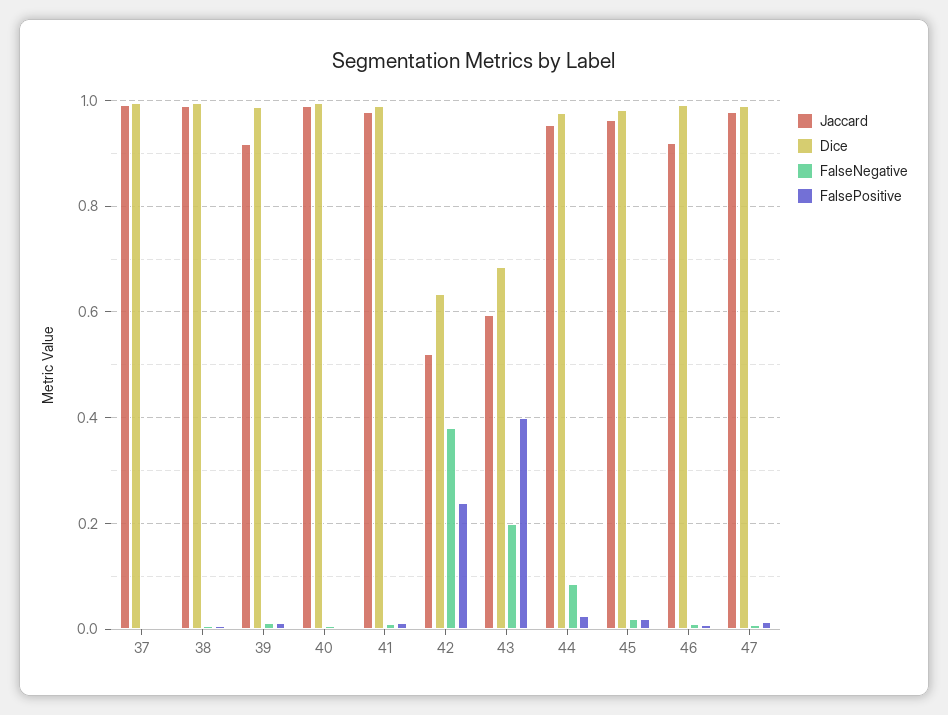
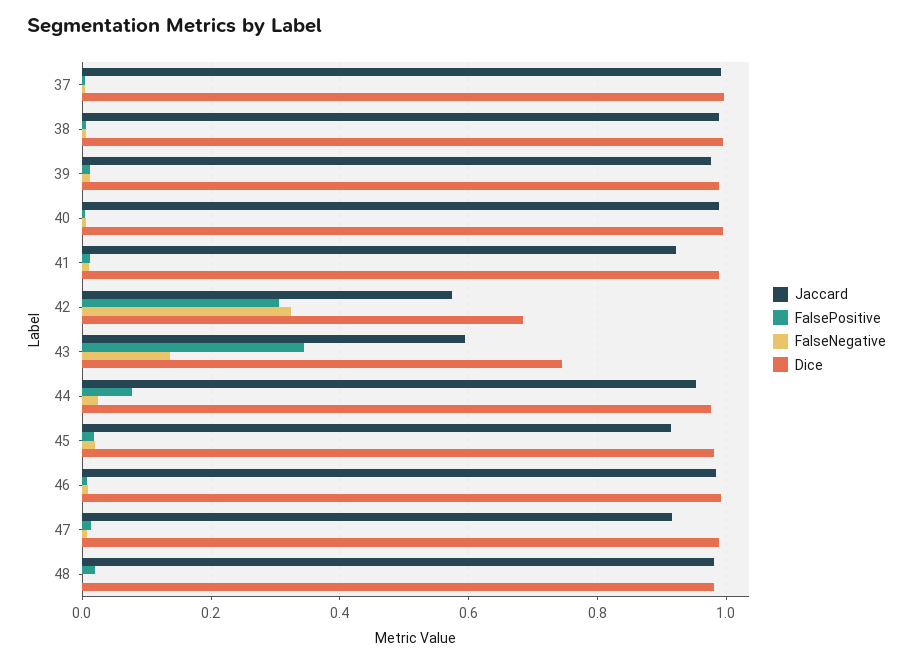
  {
    "Jaccard": {
      "37": 1,
      "38": 0.98,
-     "39": 0.92,
+     "39": 0.98,
      "40": 0.98,
-     "41": 0.98,
+     "41": 0.92,
-     "42": 0.52,
+     "42": 0.58,
      "43": 0.6,
      "44": 0.96,
-     "45": 0.96,
+     "45": 0.92,
-     "46": 0.92,
+     "46": 0.98,
-     "47": 0.98
+     "47": 0.92,
+     "48": 0.98
    },
    "Dice": {
      "37": 1,
      "38": 1,
      "39": 0.98,
      "40": 1,
      "41": 0.98,
-     "42": 0.64,
+     "42": 0.68,
-     "43": 0.68,
+     "43": 0.74,
      "44": 0.98,
      "45": 0.98,
      "46": 1,
-     "47": 0.98
+     "47": 0.98,
+     "48": 0.98
    },
    "FalseNegative": {
      "37": 0,
      "38": 0,
      "39": 0.02,
      "40": 0,
      "41": 0.02,
-     "42": 0.38,
+     "42": 0.32,
-     "43": 0.2,
+     "43": 0.14,
-     "44": 0.08,
+     "44": 0.02,
      "45": 0.02,
      "46": 0,
-     "47": 0
+     "47": 0,
+     "48": 0
    },
    "FalsePositive": {
      "37": 0,
      "38": 0,
      "39": 0.02,
      "40": 0,
      "41": 0.02,
-     "42": 0.24,
+     "42": 0.3,
-     "43": 0.4,
+     "43": 0.34,
-     "44": 0.02,
+     "44": 0.08,
      "45": 0.02,
      "46": 0,
-     "47": 0.02
+     "47": 0.02,
+     "48": 0.02
    }
  }

